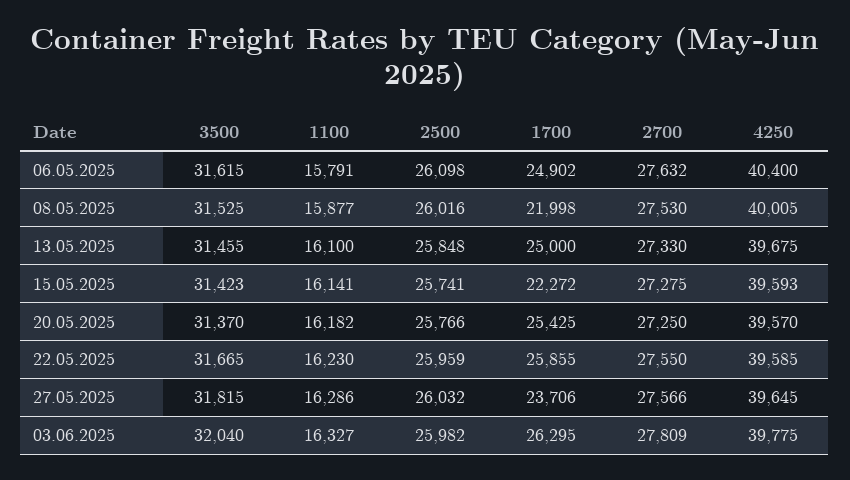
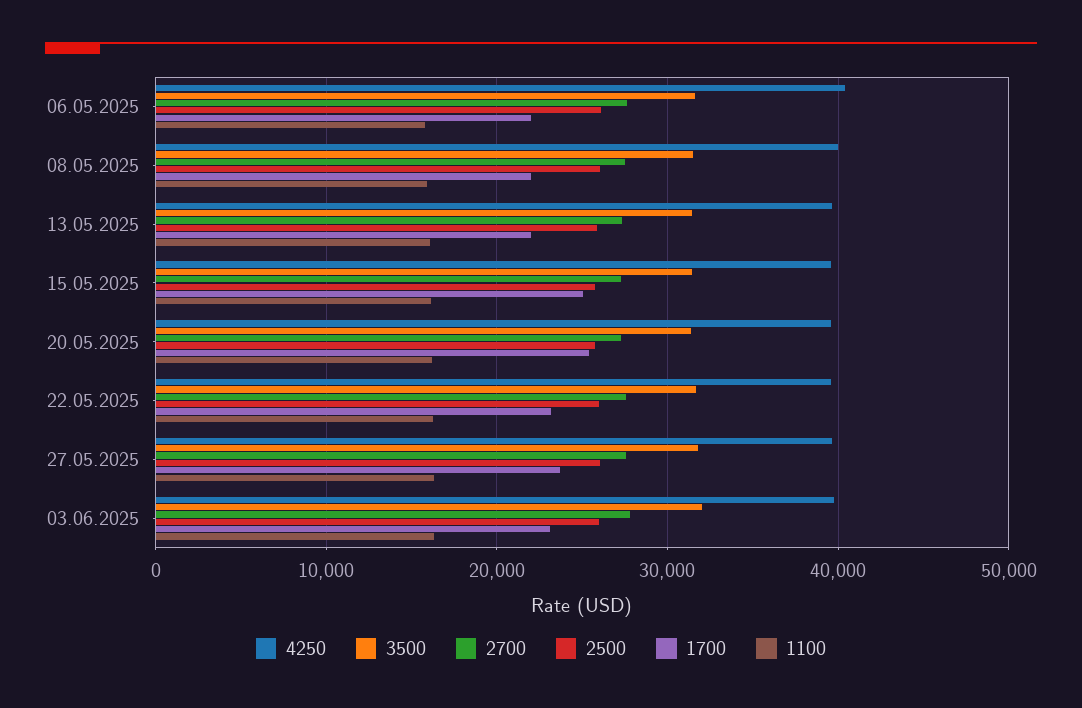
  {
    "3500": {
      "06.05.2025": 31615,
      "08.05.2025": 31525,
      "13.05.2025": 31455,
      "15.05.2025": 31423,
      "20.05.2025": 31370,
      "22.05.2025": 31665,
      "27.05.2025": 31815,
      "03.06.2025": 32040
    },
    "1100": {
      "06.05.2025": 15791,
      "08.05.2025": 15877,
      "13.05.2025": 16100,
      "15.05.2025": 16141,
      "20.05.2025": 16182,
      "22.05.2025": 16230,
      "27.05.2025": 16286,
      "03.06.2025": 16327
    },
    "2500": {
      "06.05.2025": 26098,
      "08.05.2025": 26016,
      "13.05.2025": 25848,
      "15.05.2025": 25741,
      "20.05.2025": 25766,
      "22.05.2025": 25959,
      "27.05.2025": 26032,
      "03.06.2025": 25982
    },
    "1700": {
-     "06.05.2025": 24902,
+     "06.05.2025": 22000,
      "08.05.2025": 21998,
-     "13.05.2025": 25000,
+     "13.05.2025": 22000,
-     "15.05.2025": 22272,
+     "15.05.2025": 25000,
      "20.05.2025": 25425,
-     "22.05.2025": 25855,
+     "22.05.2025": 23000,
      "27.05.2025": 23706,
-     "03.06.2025": 26295
+     "03.06.2025": 23000
    },
    "2700": {
      "06.05.2025": 27632,
      "08.05.2025": 27530,
      "13.05.2025": 27330,
      "15.05.2025": 27275,
      "20.05.2025": 27250,
      "22.05.2025": 27550,
      "27.05.2025": 27566,
      "03.06.2025": 27809
    },
    "4250": {
      "06.05.2025": 40400,
      "08.05.2025": 40005,
      "13.05.2025": 39675,
      "15.05.2025": 39593,
      "20.05.2025": 39570,
      "22.05.2025": 39585,
      "27.05.2025": 39645,
      "03.06.2025": 39775
    }
  }

